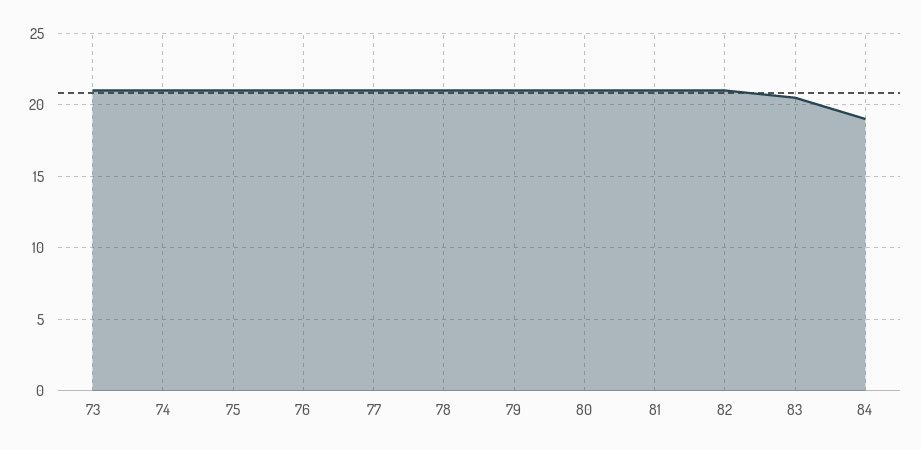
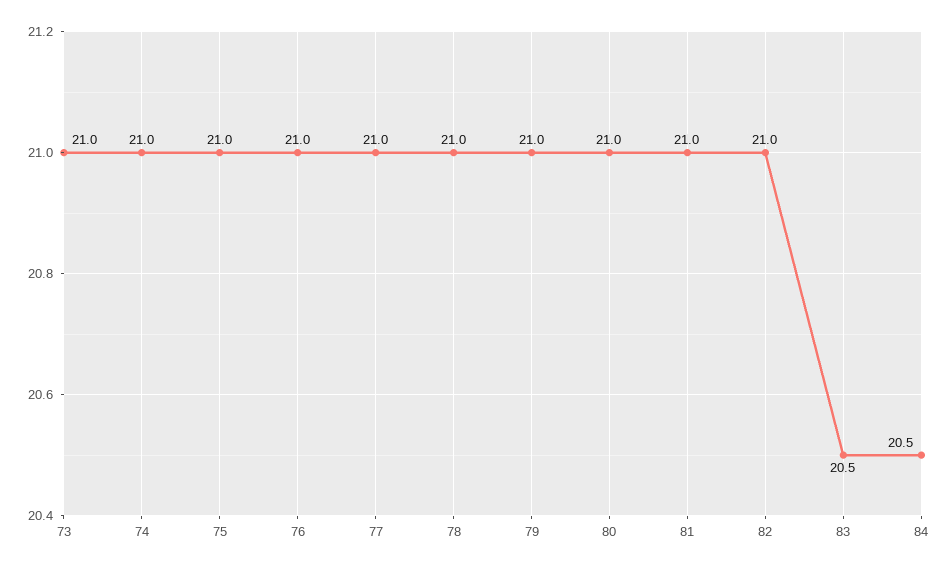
  {
    "73": 21,
    "74": 21,
    "75": 21,
    "76": 21,
    "77": 21,
    "78": 21,
    "79": 21,
    "80": 21,
    "81": 21,
    "82": 21,
    "83": 20.5,
-   "84": 19
+   "84": 20.5
  }

